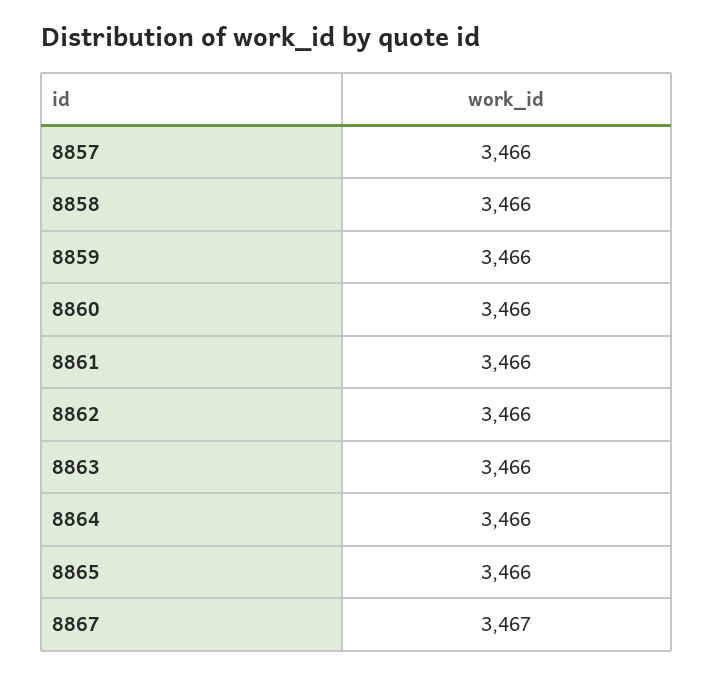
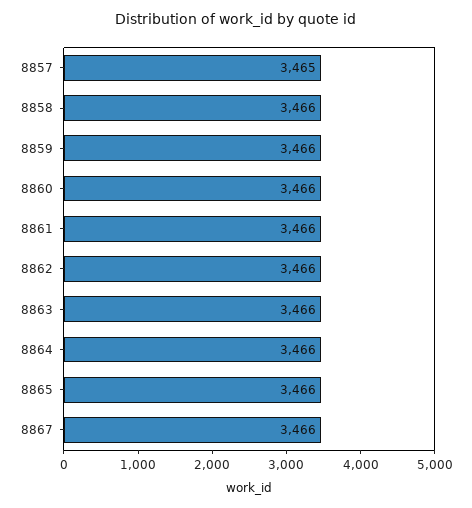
  {
-   "8857": 3466,
+   "8857": 3465,
    "8858": 3466,
    "8859": 3466,
    "8860": 3466,
    "8861": 3466,
    "8862": 3466,
    "8863": 3466,
    "8864": 3466,
    "8865": 3466,
-   "8867": 3467
+   "8867": 3466
  }

